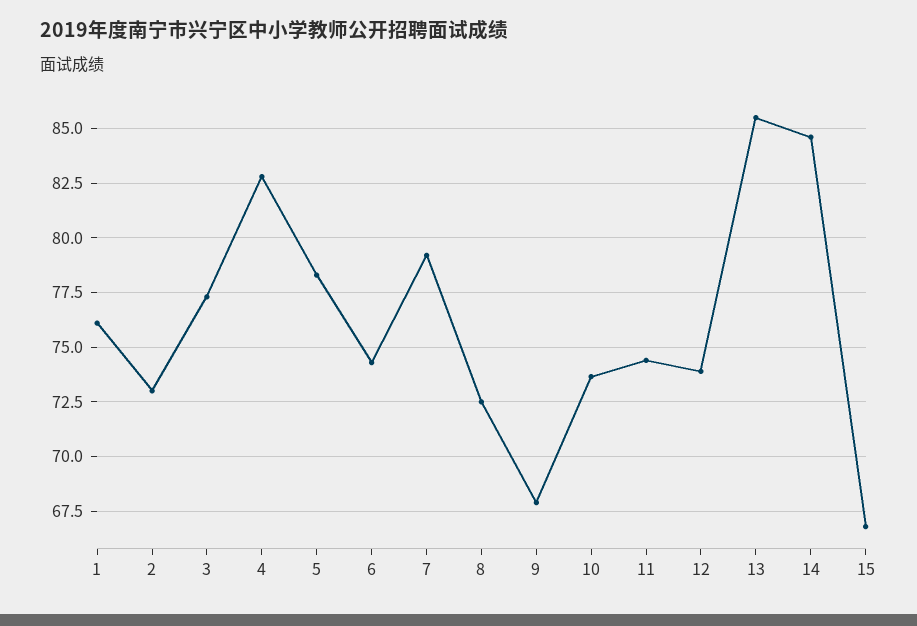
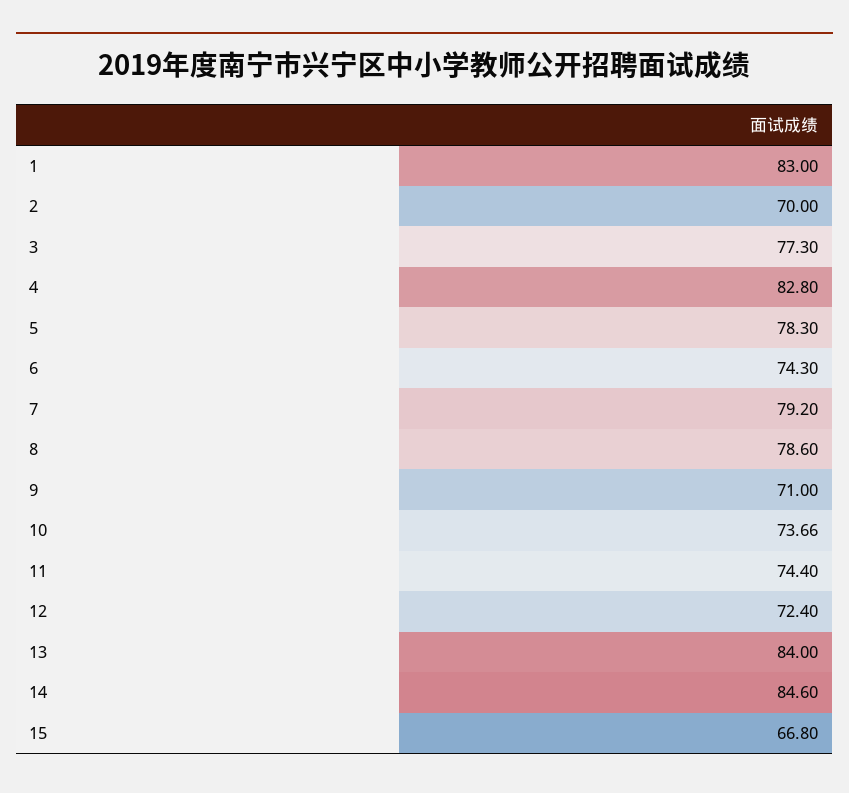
  {
-   "1": 76,
+   "1": 83,
-   "2": 73,
+   "2": 70,
    "3": 77.3,
    "4": 82.8,
    "5": 78.3,
    "6": 74.3,
    "7": 79.2,
-   "8": 72.5,
+   "8": 78.6,
-   "9": 68,
+   "9": 71,
    "10": 73.66,
    "11": 74.4,
-   "12": 74,
+   "12": 72.4,
-   "13": 85.5,
+   "13": 84,
    "14": 84.6,
    "15": 66.8
  }

